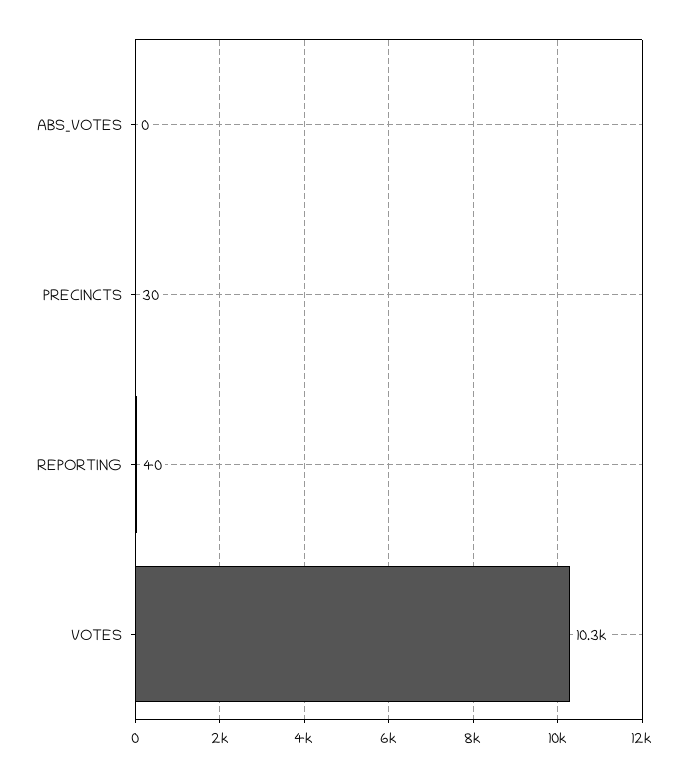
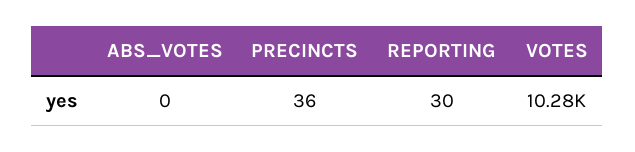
  {
    "ABS_VOTES": 0,
-   "PRECINCTS": 30,
+   "PRECINCTS": 36,
-   "REPORTING": 40,
+   "REPORTING": 30,
    "VOTES": 10280
  }

